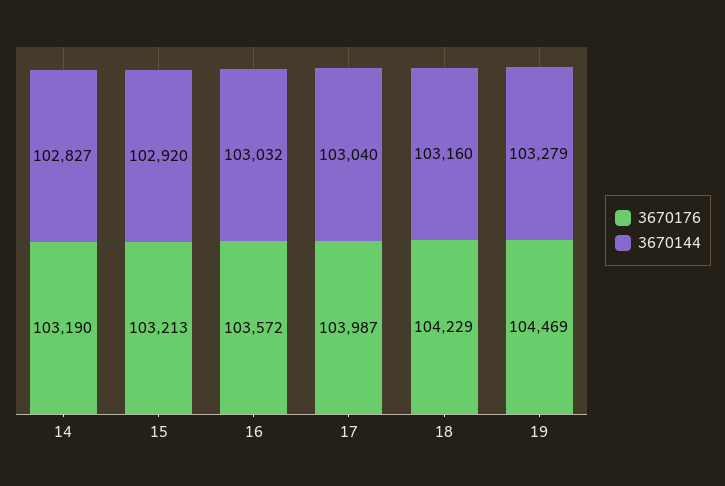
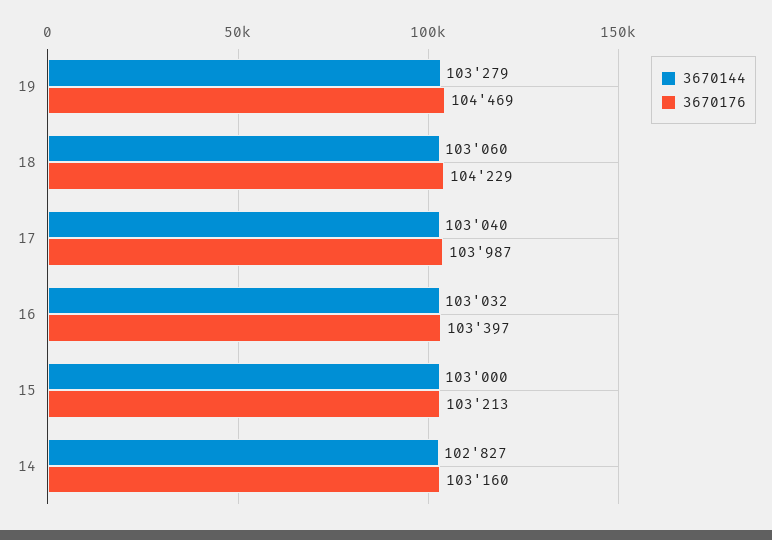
  {
    "3670176": {
-     "14": 103190,
+     "14": 103160,
      "15": 103213,
-     "16": 103572,
+     "16": 103397,
      "17": 103987,
      "18": 104229,
      "19": 104469
    },
    "3670144": {
      "14": 102827,
-     "15": 102920,
+     "15": 103000,
      "16": 103032,
      "17": 103040,
-     "18": 103160,
+     "18": 103060,
      "19": 103279
    }
  }

